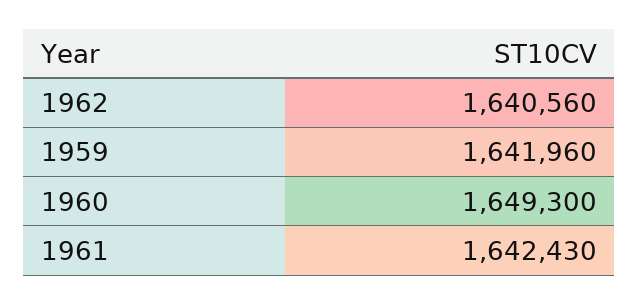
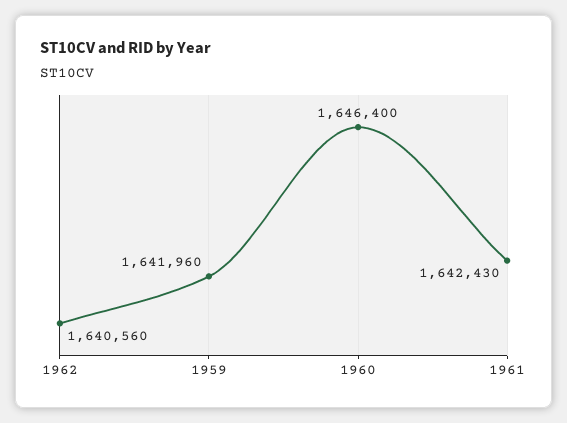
  {
    "1962": 1640560,
    "1959": 1641960,
-   "1960": 1649300,
+   "1960": 1646400,
    "1961": 1642430
  }

